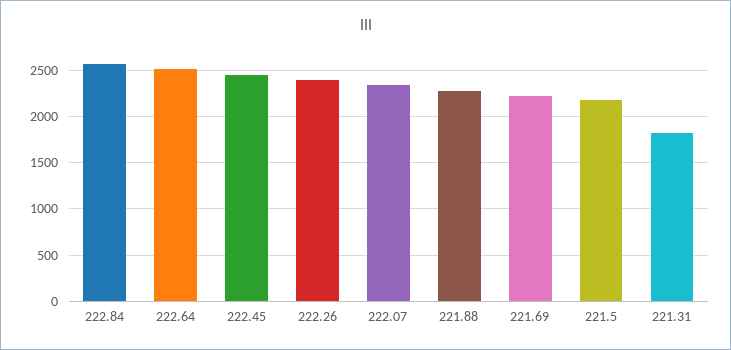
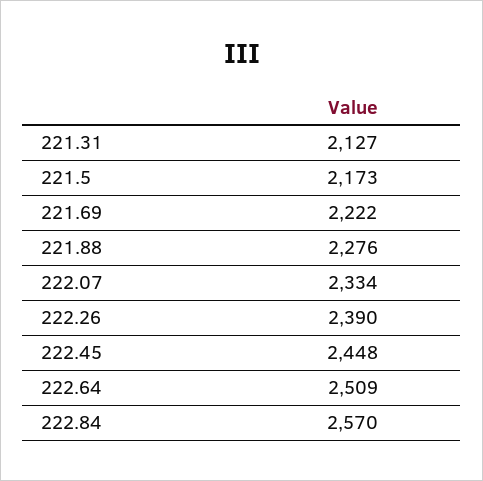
  {
    "222.84": 2570,
    "222.64": 2509,
    "222.45": 2448,
    "222.26": 2390,
    "222.07": 2334,
    "221.88": 2276,
    "221.69": 2222,
    "221.5": 2173,
-   "221.31": 1800
+   "221.31": 2127
  }

